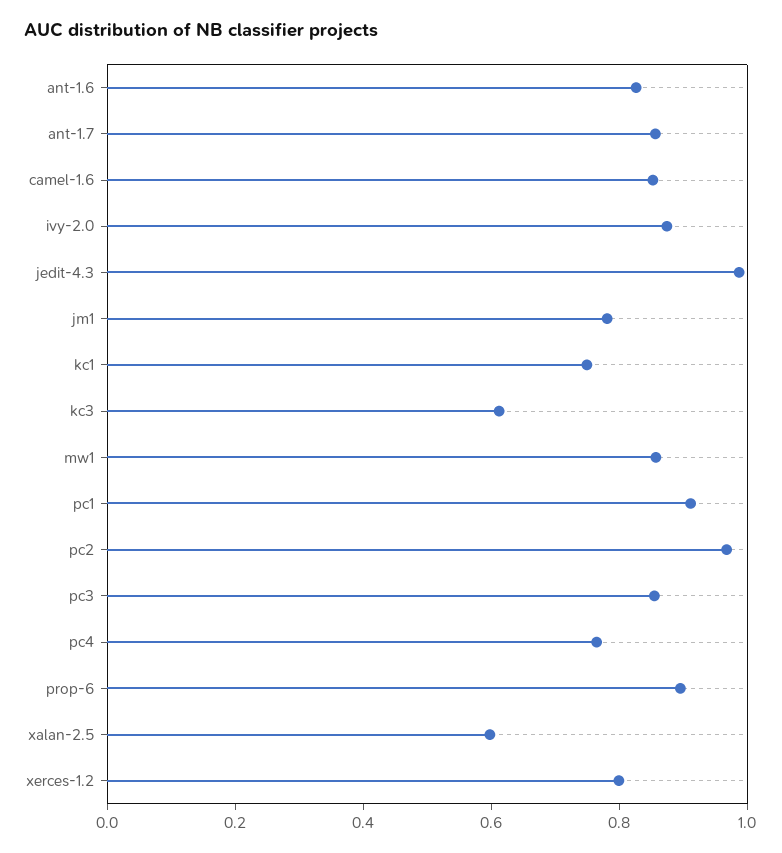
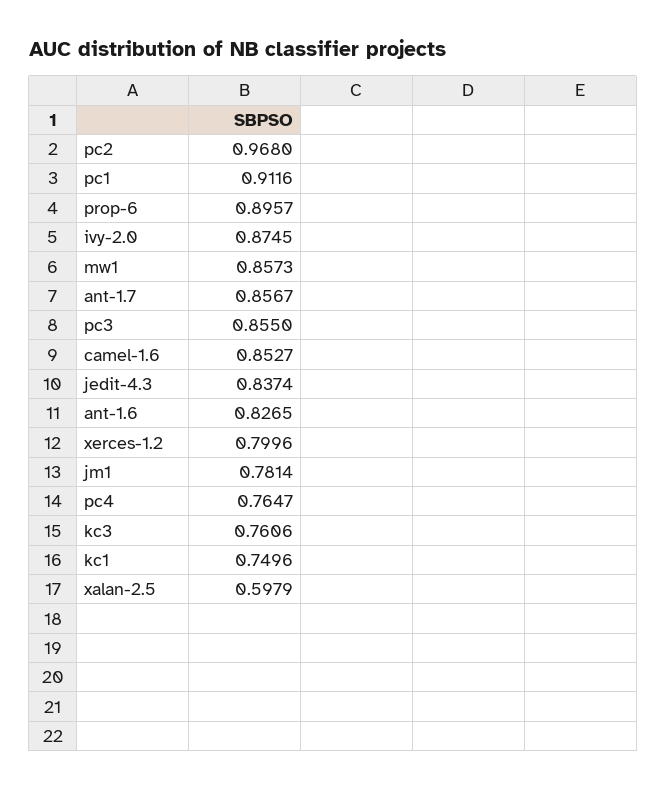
  {
    "ant-1.6": 0.8265,
    "ant-1.7": 0.8567,
    "camel-1.6": 0.8527,
    "ivy-2.0": 0.8745,
-   "jedit-4.3": 1,
+   "jedit-4.3": 0.8374,
    "jm1": 0.7814,
    "kc1": 0.7496,
-   "kc3": 0.6,
+   "kc3": 0.7606,
    "mw1": 0.8573,
    "pc1": 0.9116,
    "pc2": 0.968,
    "pc3": 0.855,
    "pc4": 0.7647,
    "prop-6": 0.8957,
    "xalan-2.5": 0.5979,
    "xerces-1.2": 0.7996
  }

